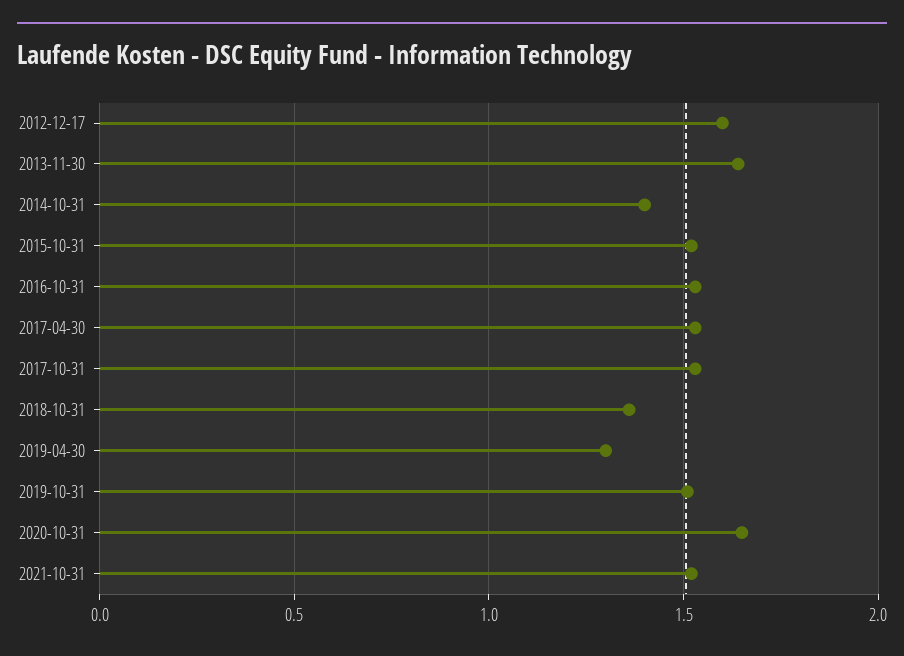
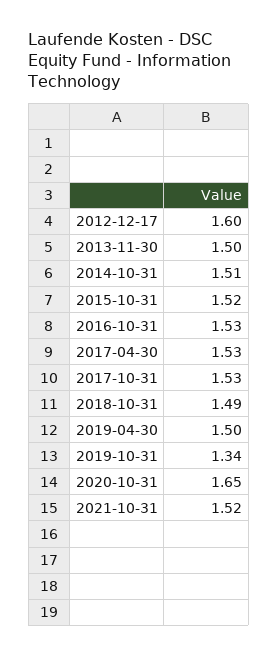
  {
    "2012-12-17": 1.6,
-   "2013-11-30": 1.65,
+   "2013-11-30": 1.5,
-   "2014-10-31": 1.4,
+   "2014-10-31": 1.51,
    "2015-10-31": 1.52,
    "2016-10-31": 1.53,
    "2017-04-30": 1.53,
    "2017-10-31": 1.53,
-   "2018-10-31": 1.35,
+   "2018-10-31": 1.49,
-   "2019-04-30": 1.3,
+   "2019-04-30": 1.5,
-   "2019-10-31": 1.5,
+   "2019-10-31": 1.34,
    "2020-10-31": 1.65,
    "2021-10-31": 1.52
  }

